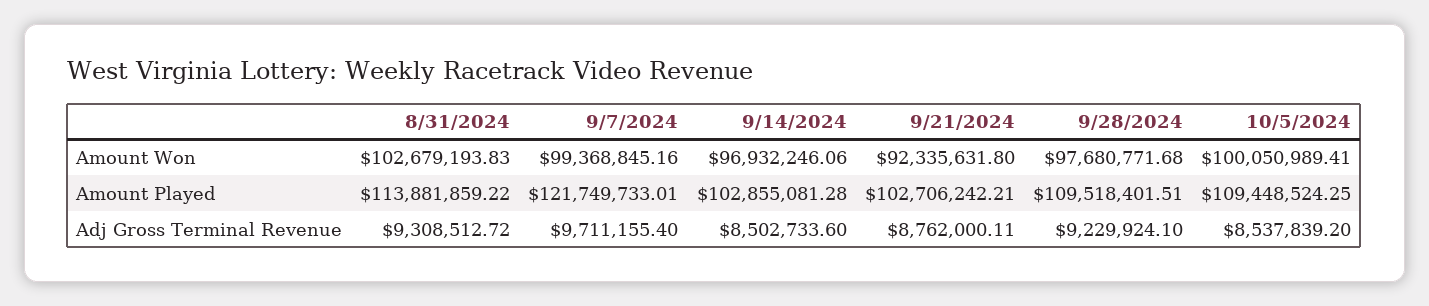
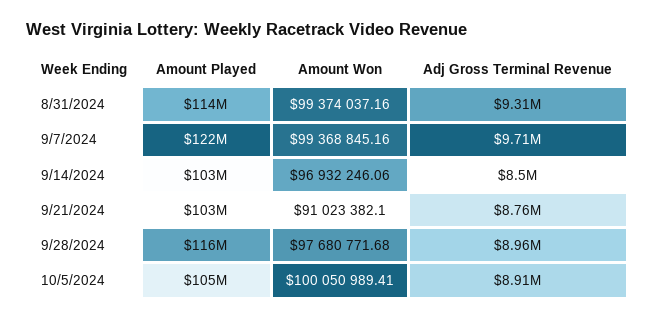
  {
    "8/31/2024": {
-     "Amount Won": 102679193.83,
+     "Amount Won": 99374037.16,
      "Amount Played": 113881859.22,
      "Adj Gross Terminal Revenue": 9308512.72
    },
    "9/7/2024": {
      "Amount Won": 99368845.16,
      "Amount Played": 121749733.01,
      "Adj Gross Terminal Revenue": 9711155.4
    },
    "9/14/2024": {
      "Amount Won": 96932246.06,
      "Amount Played": 102855081.28,
      "Adj Gross Terminal Revenue": 8502733.6
    },
    "9/21/2024": {
-     "Amount Won": 92335631.8,
+     "Amount Won": 91023382.1,
      "Amount Played": 102706242.21,
      "Adj Gross Terminal Revenue": 8762000.11
    },
    "9/28/2024": {
      "Amount Won": 97680771.68,
-     "Amount Played": 109518401.51,
+     "Amount Played": 116000000,
-     "Adj Gross Terminal Revenue": 9229924.1
+     "Adj Gross Terminal Revenue": 8960000
    },
    "10/5/2024": {
      "Amount Won": 100050989.41,
-     "Amount Played": 109448524.25,
+     "Amount Played": 105000000,
-     "Adj Gross Terminal Revenue": 8537839.2
+     "Adj Gross Terminal Revenue": 8910000
    }
  }

